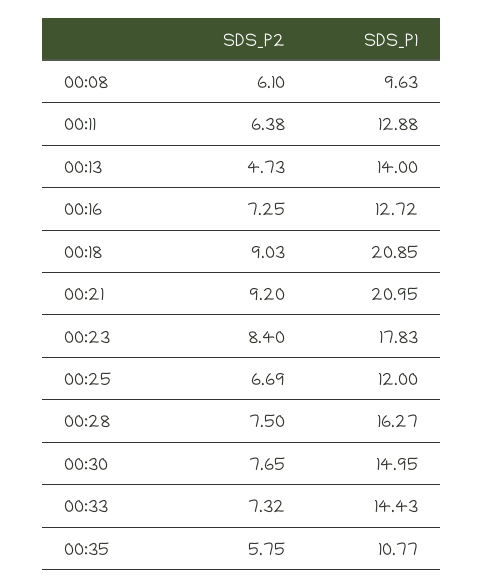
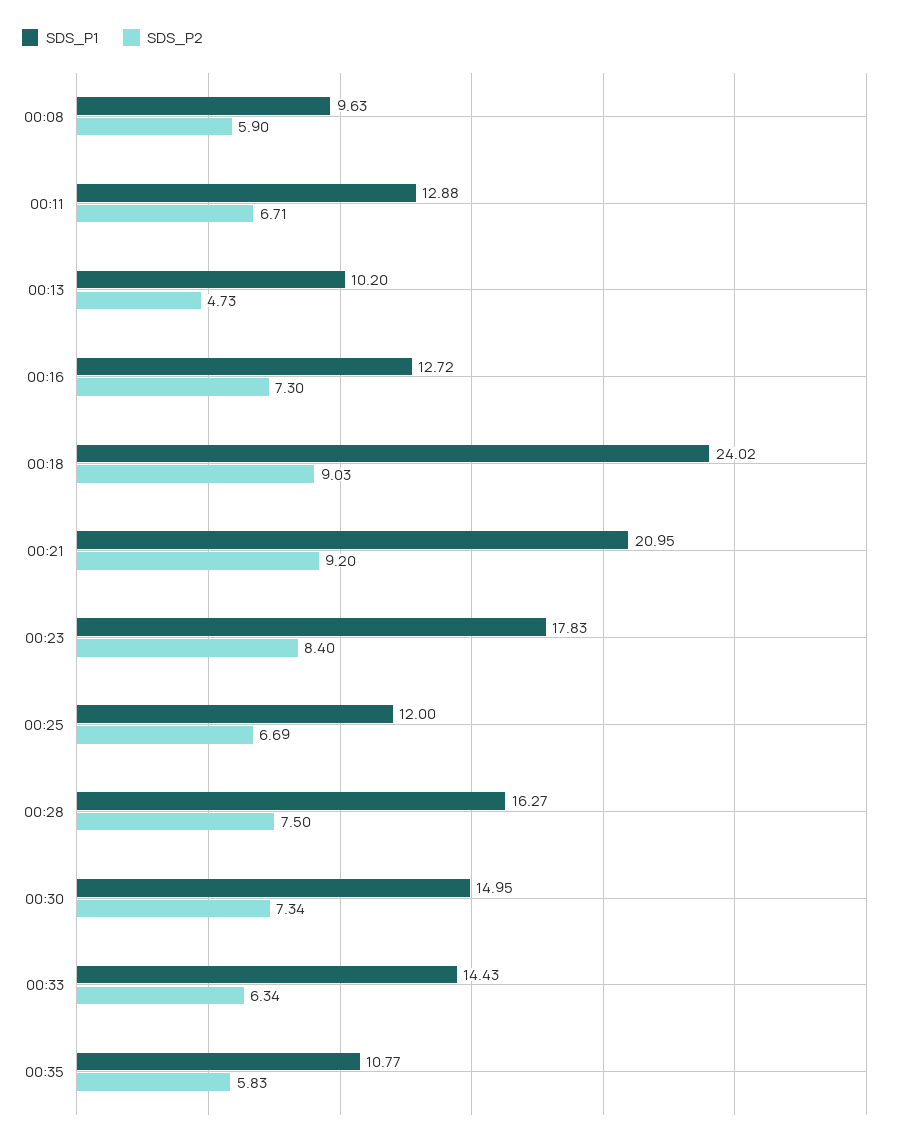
  {
    "SDS_P2": {
-     "00:08": 6.1,
+     "00:08": 5.9,
-     "00:11": 6.38,
+     "00:11": 6.71,
      "00:13": 4.73,
-     "00:16": 7.25,
+     "00:16": 7.3,
      "00:18": 9.03,
      "00:21": 9.2,
      "00:23": 8.4,
      "00:25": 6.69,
      "00:28": 7.5,
-     "00:30": 7.65,
+     "00:30": 7.34,
-     "00:33": 7.32,
+     "00:33": 6.34,
-     "00:35": 5.75
+     "00:35": 5.83
    },
    "SDS_P1": {
      "00:08": 9.63,
      "00:11": 12.88,
-     "00:13": 14,
+     "00:13": 10.2,
      "00:16": 12.72,
-     "00:18": 20.85,
+     "00:18": 24.02,
      "00:21": 20.95,
      "00:23": 17.83,
      "00:25": 12,
      "00:28": 16.27,
      "00:30": 14.95,
      "00:33": 14.43,
      "00:35": 10.77
    }
  }

